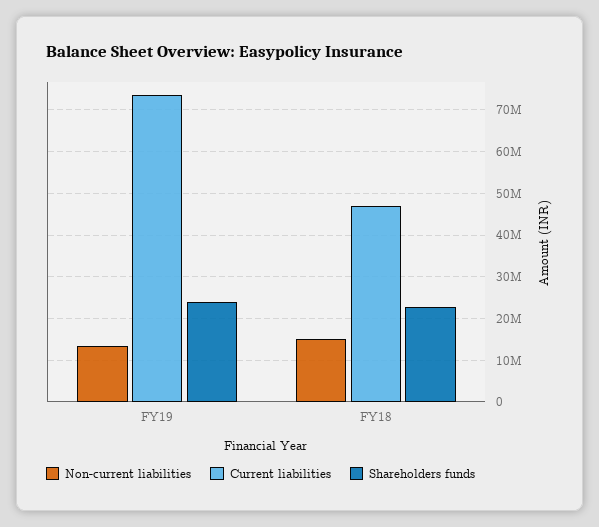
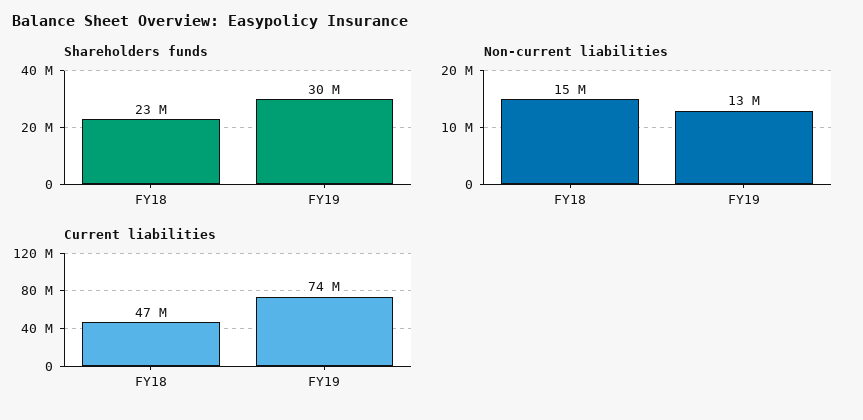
  {
    "Non-current liabilities": {
      "FY19": 13000000,
      "FY18": 15000000
    },
    "Current liabilities": {
      "FY19": 74000000,
      "FY18": 47000000
    },
    "Shareholders funds": {
-     "FY19": 24000000,
+     "FY19": 30000000,
      "FY18": 23000000
    }
  }

